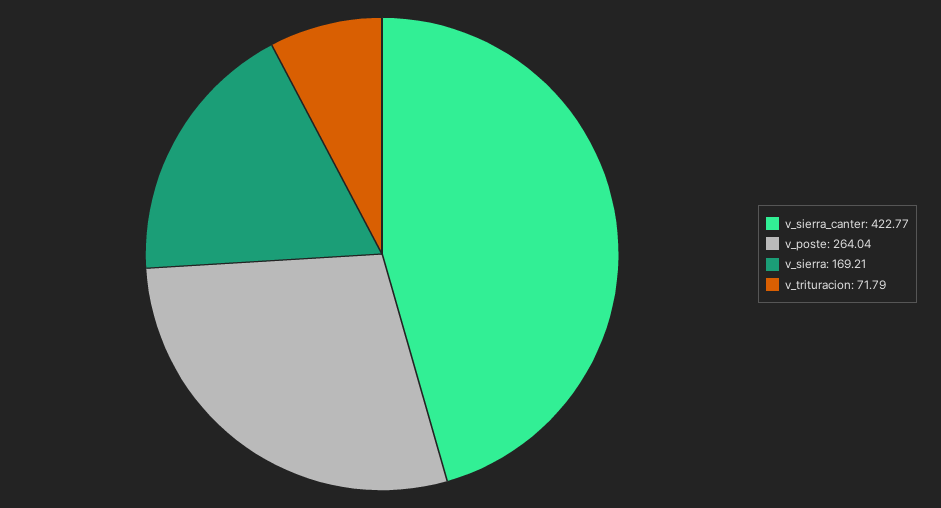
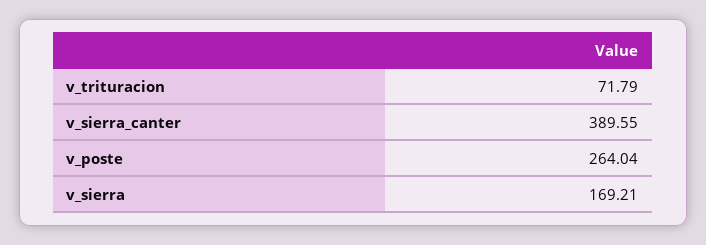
  {
-   "v_sierra_canter": 422.77,
+   "v_sierra_canter": 389.55,
    "v_poste": 264.04,
    "v_sierra": 169.21,
    "v_trituracion": 71.79
  }

